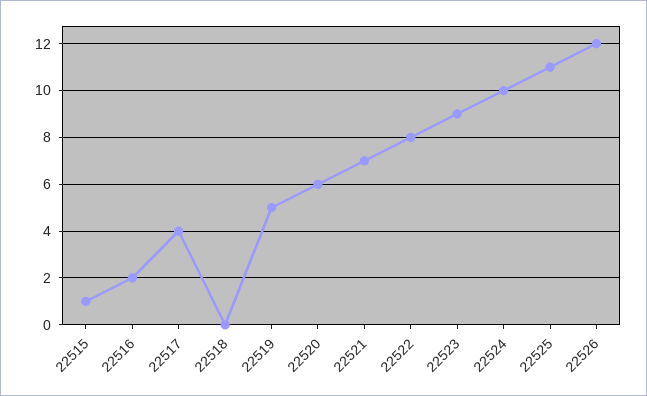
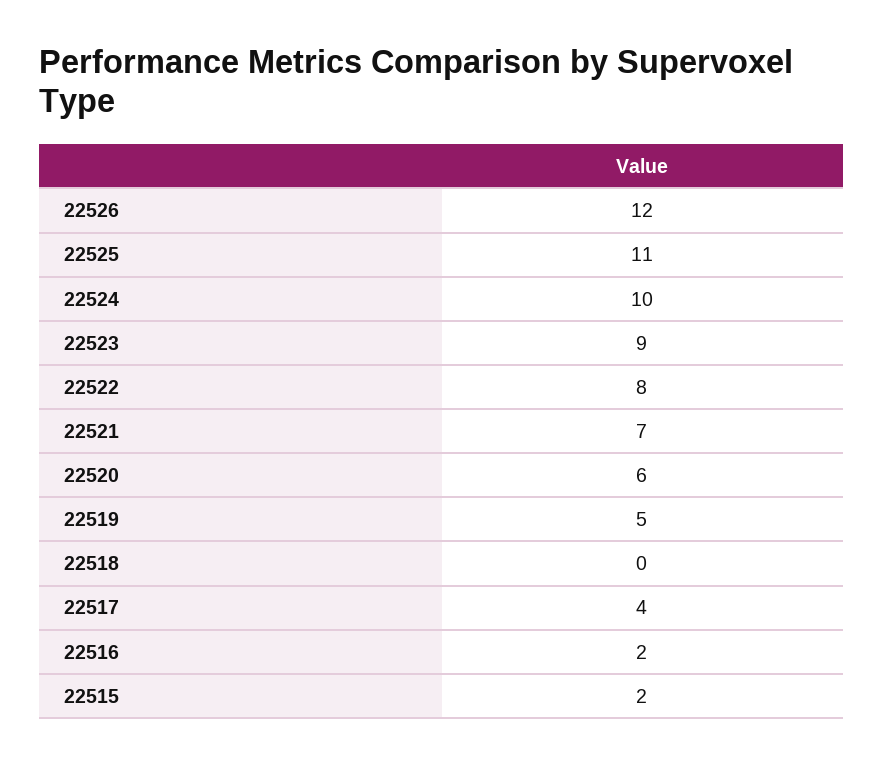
  {
-   "22515": 1,
+   "22515": 2,
    "22516": 2,
    "22517": 4,
    "22518": 0,
    "22519": 5,
    "22520": 6,
    "22521": 7,
    "22522": 8,
    "22523": 9,
    "22524": 10,
    "22525": 11,
    "22526": 12
  }

